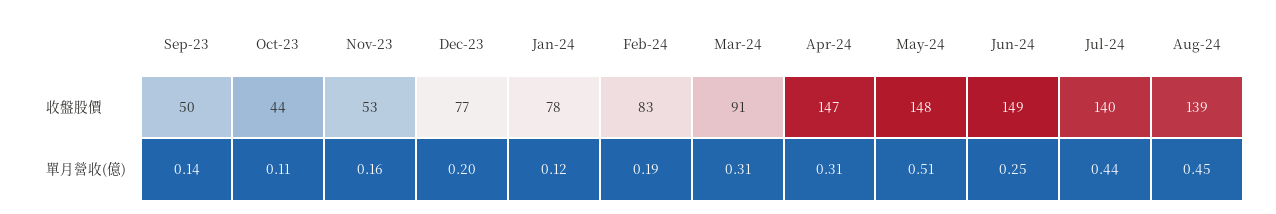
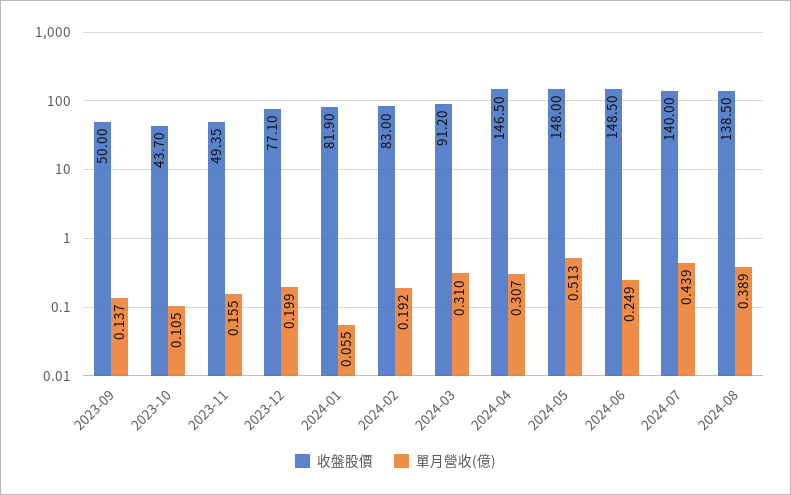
  {
    "收盤股價": {
      "Sep-23": 50,
      "Oct-23": 43.7,
-     "Nov-23": 53,
+     "Nov-23": 49.35,
      "Dec-23": 77.1,
-     "Jan-24": 78,
+     "Jan-24": 81.9,
      "Feb-24": 83,
      "Mar-24": 91.2,
      "Apr-24": 146.5,
      "May-24": 148,
      "Jun-24": 148.5,
      "Jul-24": 140,
      "Aug-24": 138.5
    },
    "單月營收(億)": {
      "Sep-23": 0.137,
      "Oct-23": 0.105,
      "Nov-23": 0.155,
      "Dec-23": 0.199,
-     "Jan-24": 0.12,
+     "Jan-24": 0.055,
      "Feb-24": 0.192,
      "Mar-24": 0.31,
      "Apr-24": 0.307,
      "May-24": 0.513,
      "Jun-24": 0.249,
      "Jul-24": 0.439,
-     "Aug-24": 0.45
+     "Aug-24": 0.389
    }
  }

